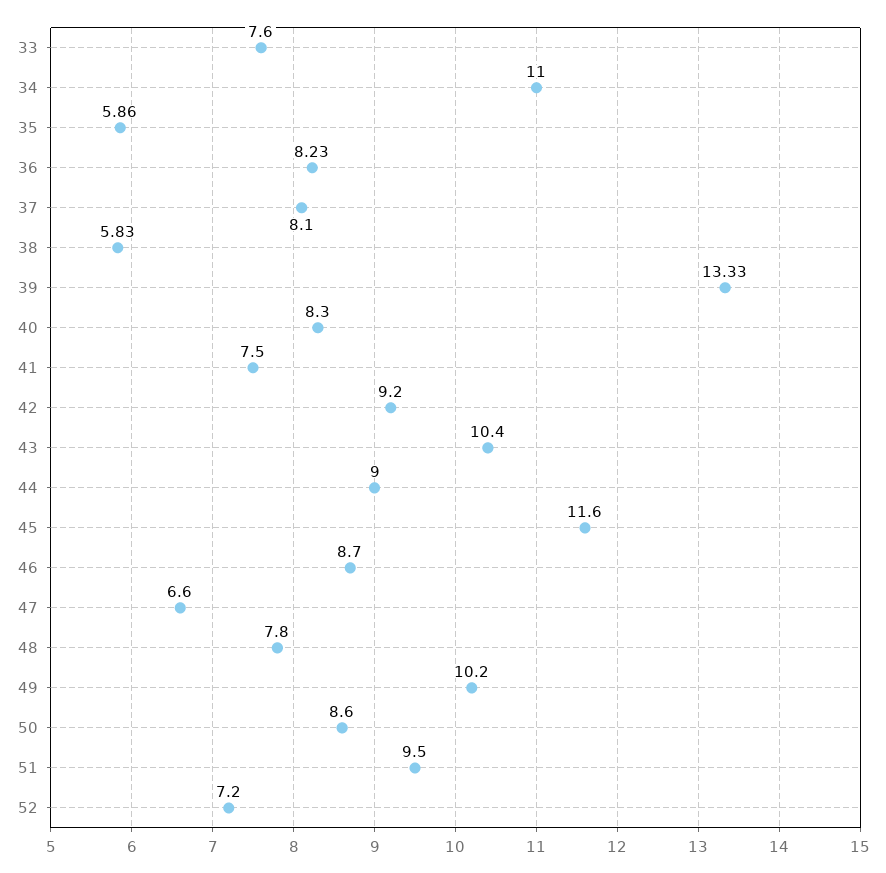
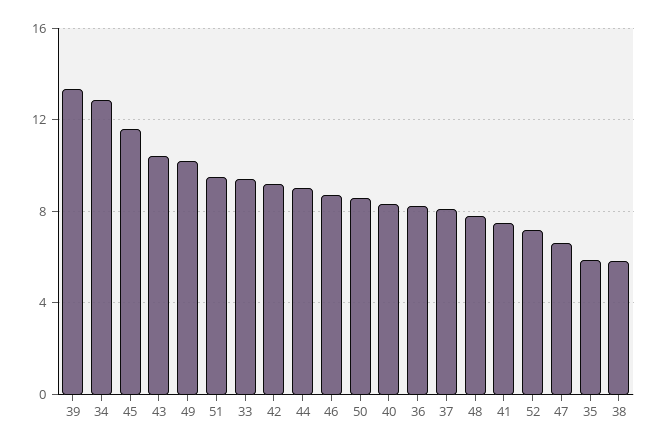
  {
-   "33": 7.6,
+   "33": 9.5,
-   "34": 11,
+   "34": 13,
    "35": 5.86,
    "36": 8.23,
    "37": 8.1,
    "38": 5.83,
    "39": 13.33,
    "40": 8.3,
    "41": 7.5,
    "42": 9.2,
    "43": 10.4,
    "44": 9,
    "45": 11.6,
    "46": 8.7,
    "47": 6.6,
    "48": 7.8,
    "49": 10.2,
    "50": 8.6,
    "51": 9.5,
    "52": 7.2
  }

